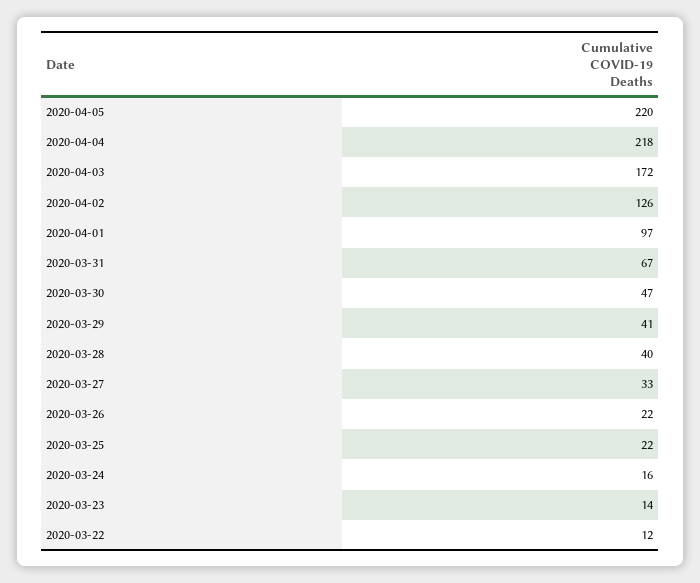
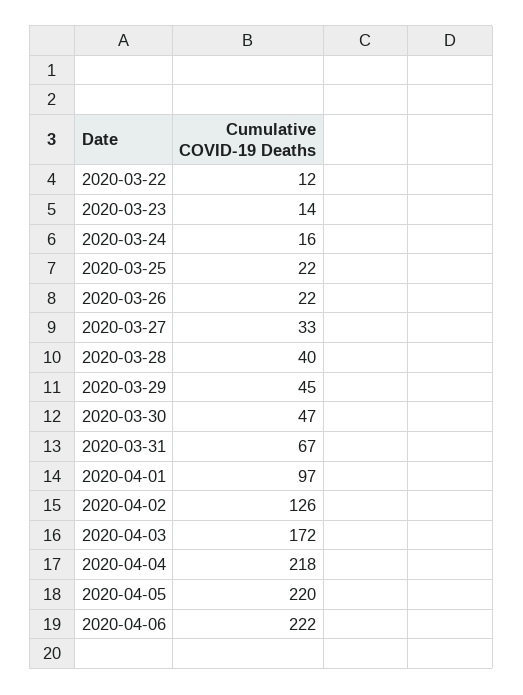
  {
    "2020-04-05": 220,
    "2020-04-04": 218,
    "2020-04-03": 172,
    "2020-04-02": 126,
    "2020-04-01": 97,
    "2020-03-31": 67,
    "2020-03-30": 47,
-   "2020-03-29": 41,
+   "2020-03-29": 45,
    "2020-03-28": 40,
    "2020-03-27": 33,
    "2020-03-26": 22,
    "2020-03-25": 22,
    "2020-03-24": 16,
    "2020-03-23": 14,
-   "2020-03-22": 12
+   "2020-03-22": 12,
+   "2020-04-06": 222
  }

